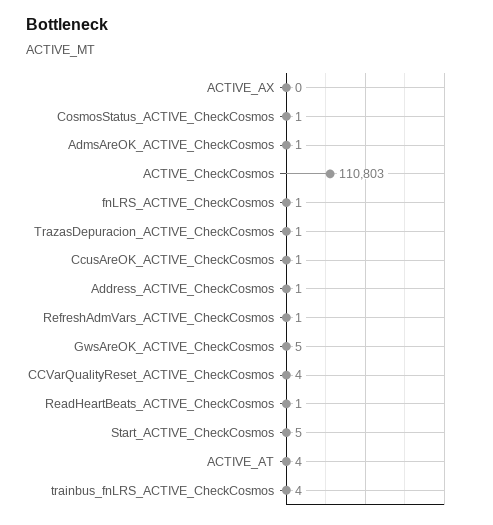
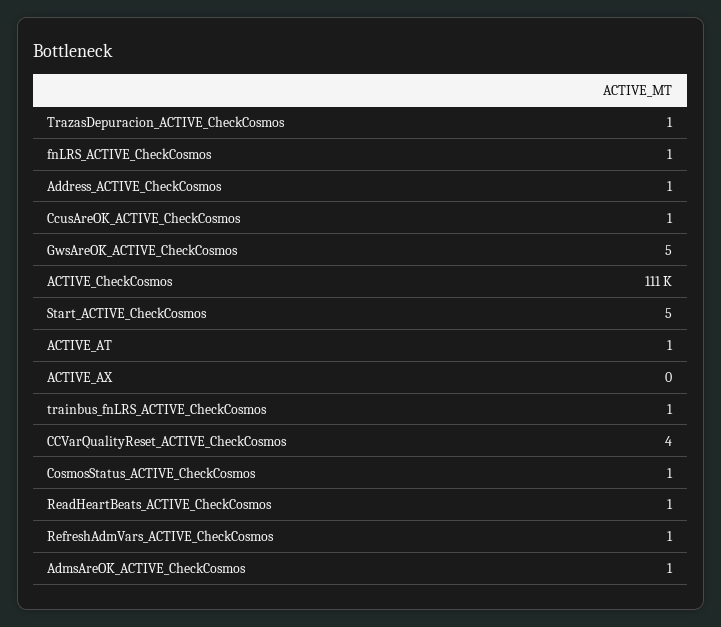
  {
    "ACTIVE_AX": 0,
    "CosmosStatus_ACTIVE_CheckCosmos": 1,
    "AdmsAreOK_ACTIVE_CheckCosmos": 1,
    "ACTIVE_CheckCosmos": 110803,
    "fnLRS_ACTIVE_CheckCosmos": 1,
    "TrazasDepuracion_ACTIVE_CheckCosmos": 1,
    "CcusAreOK_ACTIVE_CheckCosmos": 1,
    "Address_ACTIVE_CheckCosmos": 1,
    "RefreshAdmVars_ACTIVE_CheckCosmos": 1,
    "GwsAreOK_ACTIVE_CheckCosmos": 5,
    "CCVarQualityReset_ACTIVE_CheckCosmos": 4,
    "ReadHeartBeats_ACTIVE_CheckCosmos": 1,
    "Start_ACTIVE_CheckCosmos": 5,
-   "ACTIVE_AT": 4,
+   "ACTIVE_AT": 1,
-   "trainbus_fnLRS_ACTIVE_CheckCosmos": 4
+   "trainbus_fnLRS_ACTIVE_CheckCosmos": 1
  }

